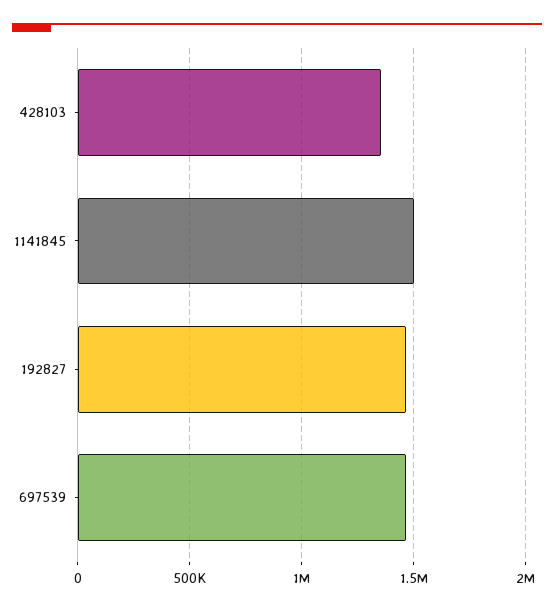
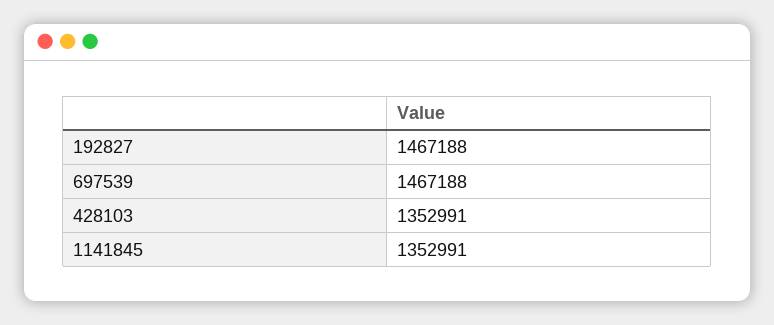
  {
    "428103": 1352991,
-   "1141845": 1500000,
+   "1141845": 1352991,
    "192827": 1467188,
    "697539": 1467188
  }

